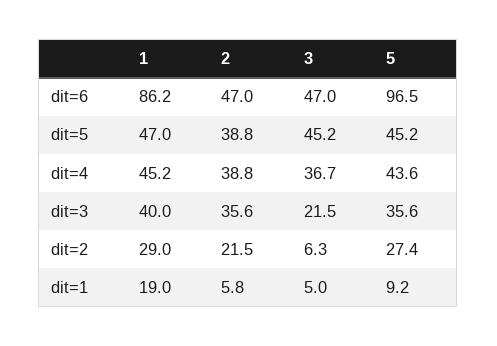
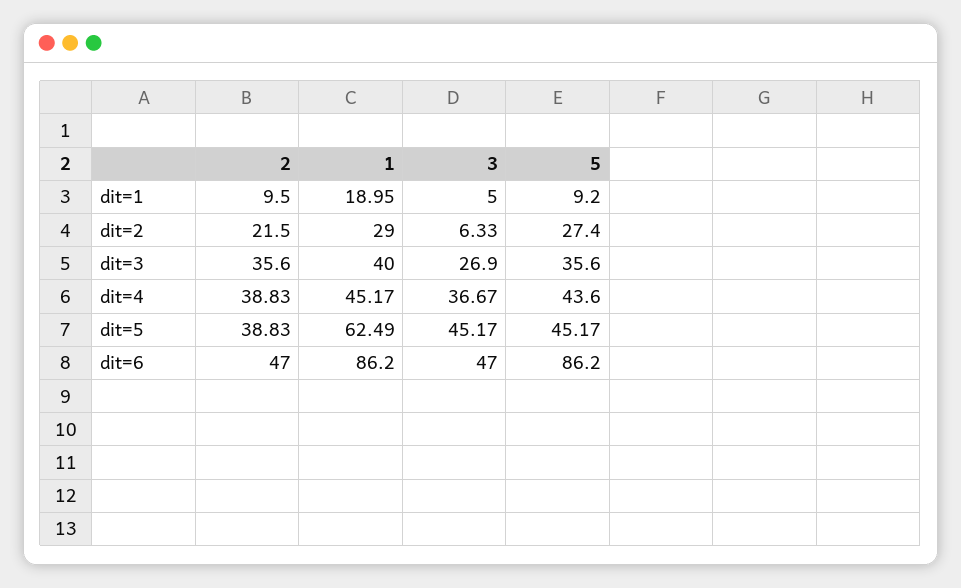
  {
    "1": {
      "dit=6": 86.2,
-     "dit=5": 47,
+     "dit=5": 62.49,
      "dit=4": 45.17,
      "dit=3": 40,
      "dit=2": 29,
      "dit=1": 18.95
    },
    "2": {
      "dit=6": 47,
      "dit=5": 38.83,
      "dit=4": 38.83,
      "dit=3": 35.6,
      "dit=2": 21.5,
-     "dit=1": 5.8
+     "dit=1": 9.5
    },
    "3": {
      "dit=6": 47,
      "dit=5": 45.17,
      "dit=4": 36.67,
-     "dit=3": 21.5,
+     "dit=3": 26.9,
      "dit=2": 6.33,
      "dit=1": 5
    },
    "5": {
-     "dit=6": 96.5,
+     "dit=6": 86.2,
      "dit=5": 45.17,
      "dit=4": 43.6,
      "dit=3": 35.6,
      "dit=2": 27.4,
      "dit=1": 9.2
    }
  }

